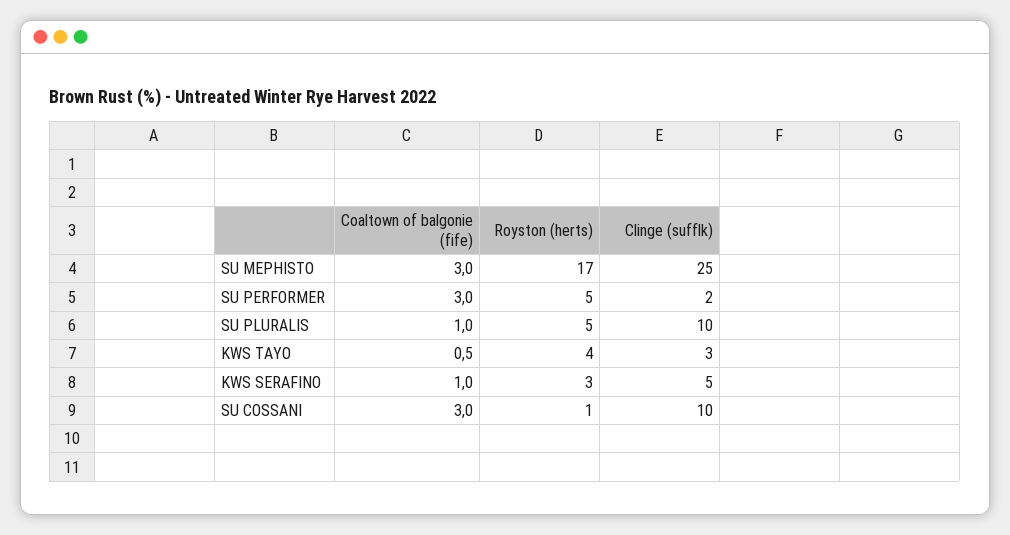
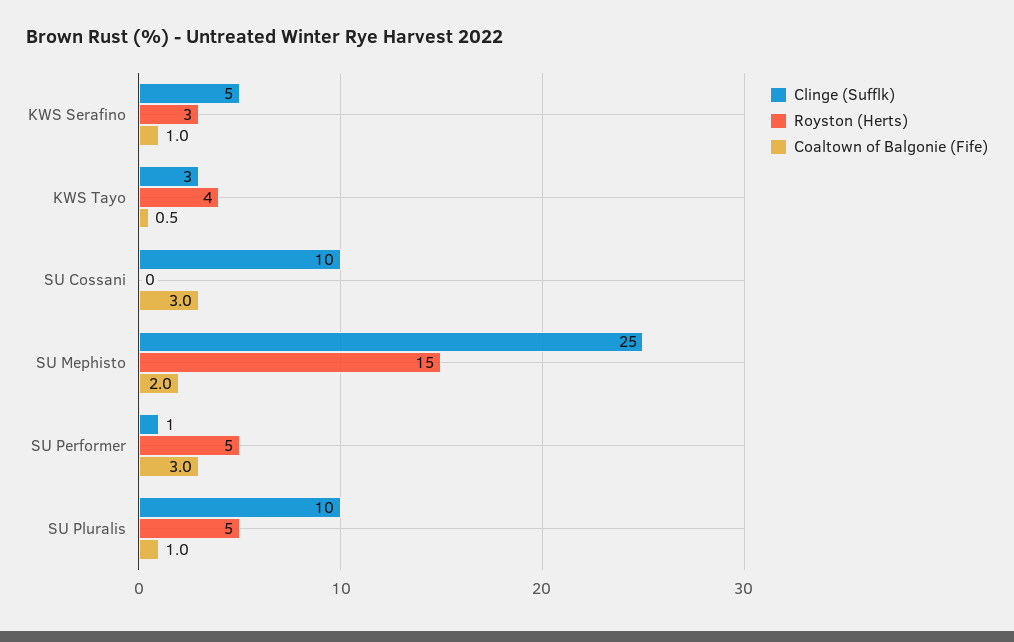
  {
    "Coaltown of balgonie (fife)": {
-     "SU MEPHISTO": 3,
+     "SU MEPHISTO": 2,
      "SU PERFORMER": 3,
      "SU PLURALIS": 1,
      "KWS TAYO": 0.5,
      "KWS SERAFINO": 1,
      "SU COSSANI": 3
    },
    "Royston (herts)": {
-     "SU MEPHISTO": 17,
+     "SU MEPHISTO": 15,
      "SU PERFORMER": 5,
      "SU PLURALIS": 5,
      "KWS TAYO": 4,
      "KWS SERAFINO": 3,
-     "SU COSSANI": 1
+     "SU COSSANI": 0
    },
    "Clinge (sufflk)": {
      "SU MEPHISTO": 25,
-     "SU PERFORMER": 2,
+     "SU PERFORMER": 1,
      "SU PLURALIS": 10,
      "KWS TAYO": 3,
      "KWS SERAFINO": 5,
      "SU COSSANI": 10
    }
  }

